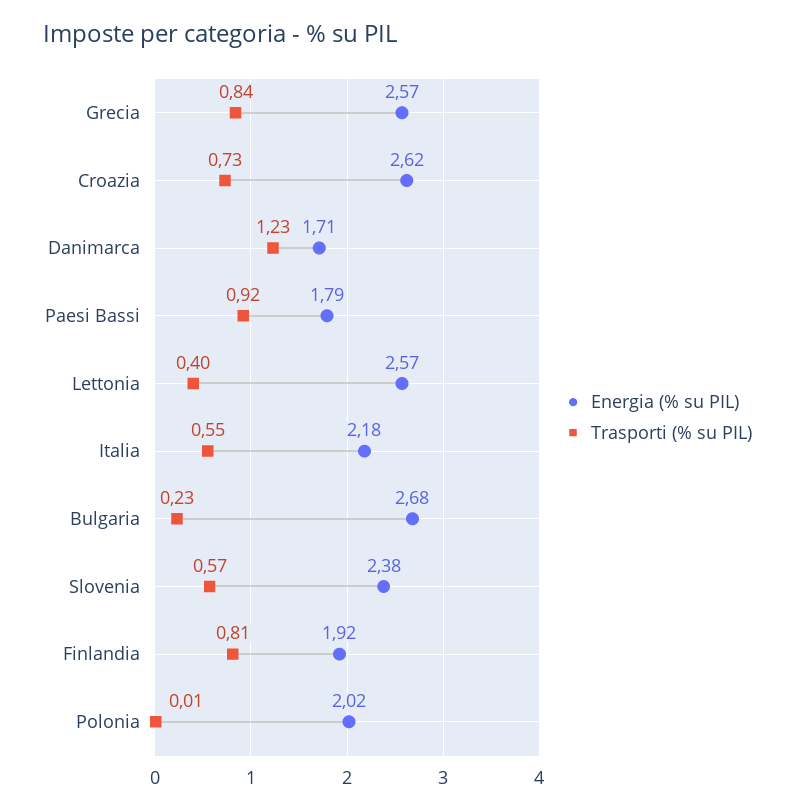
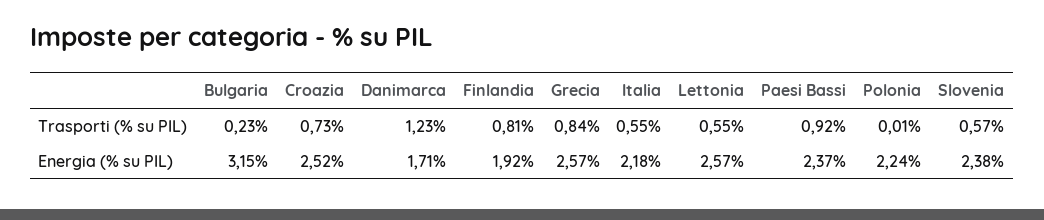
  {
    "Energia (% su PIL)": {
      "Grecia": 2.57,
-     "Croazia": 2.62,
+     "Croazia": 2.52,
      "Danimarca": 1.71,
-     "Paesi Bassi": 1.79,
+     "Paesi Bassi": 2.37,
      "Lettonia": 2.57,
      "Italia": 2.18,
-     "Bulgaria": 2.68,
+     "Bulgaria": 3.15,
      "Slovenia": 2.38,
      "Finlandia": 1.92,
-     "Polonia": 2.02
+     "Polonia": 2.24
    },
    "Trasporti (% su PIL)": {
      "Grecia": 0.84,
      "Croazia": 0.73,
      "Danimarca": 1.23,
      "Paesi Bassi": 0.92,
-     "Lettonia": 0.4,
+     "Lettonia": 0.55,
      "Italia": 0.55,
      "Bulgaria": 0.23,
      "Slovenia": 0.57,
      "Finlandia": 0.81,
      "Polonia": 0.01
    }
  }

